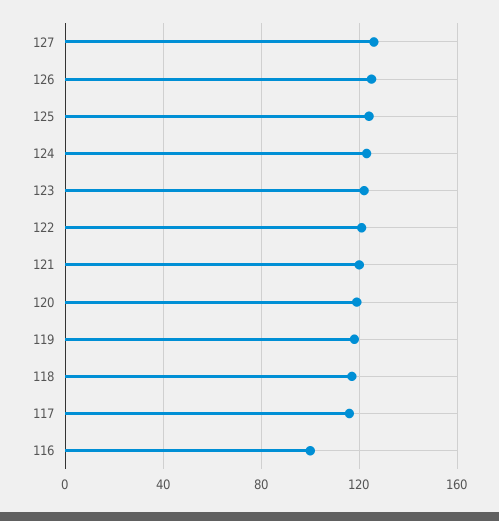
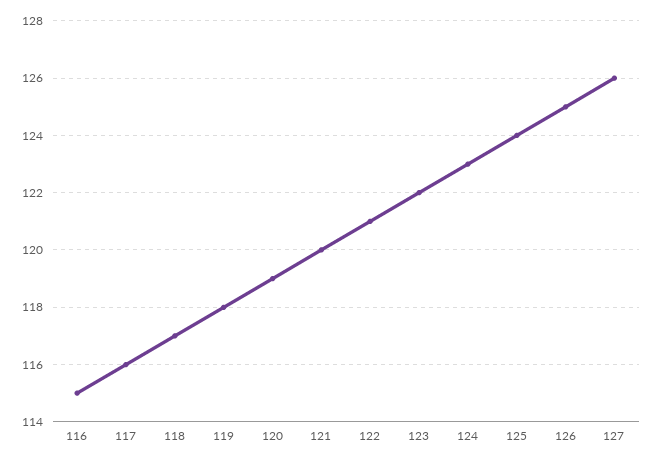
  {
    "127": 126,
    "126": 125,
    "125": 124,
    "124": 123,
    "123": 122,
    "122": 121,
    "121": 120,
    "120": 119,
    "119": 118,
    "118": 117,
    "117": 116,
-   "116": 100
+   "116": 115
  }

